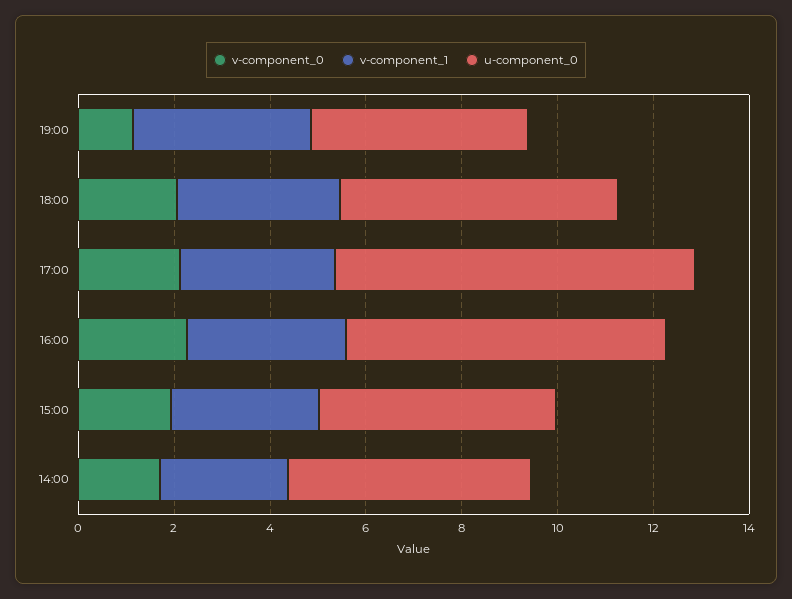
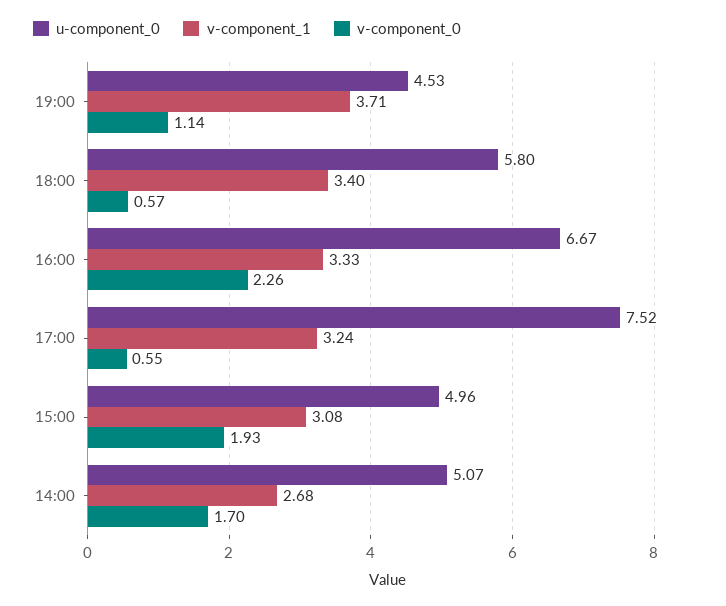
  {
    "v-component_0": {
      "19:00": 1.14,
-     "18:00": 2,
+     "18:00": 0.57,
-     "17:00": 2,
+     "17:00": 0.55,
      "16:00": 2.26,
      "15:00": 1.93,
      "14:00": 1.7
    },
    "v-component_1": {
      "19:00": 3.71,
      "18:00": 3.4,
      "17:00": 3.24,
      "16:00": 3.33,
      "15:00": 3.08,
      "14:00": 2.68
    },
    "u-component_0": {
      "19:00": 4.53,
      "18:00": 5.8,
      "17:00": 7.52,
      "16:00": 6.67,
      "15:00": 4.96,
      "14:00": 5.07
    }
  }

